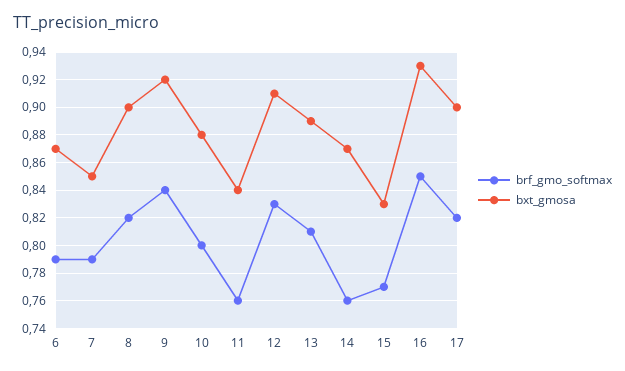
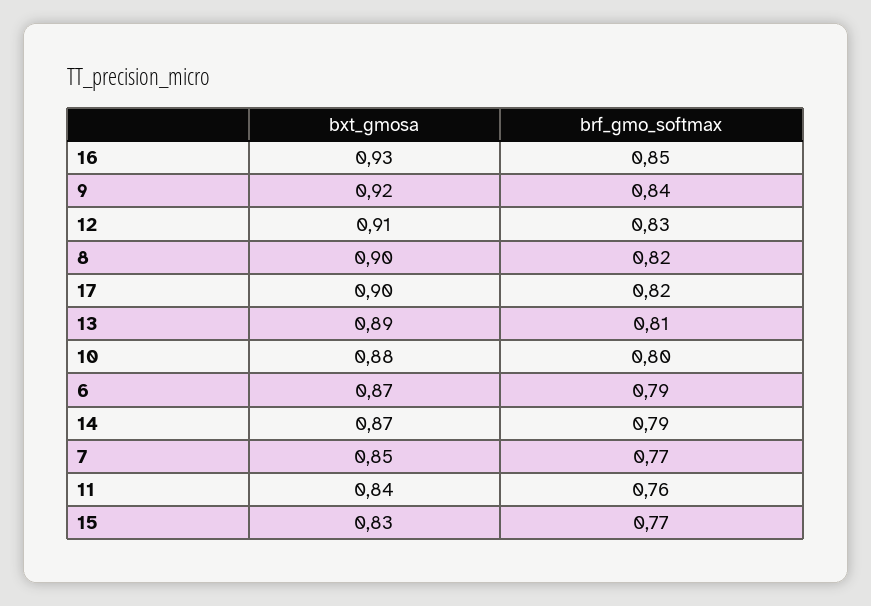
  {
    "brf_gmo_softmax": {
      "6": 0.79,
-     "7": 0.79,
+     "7": 0.77,
      "8": 0.82,
      "9": 0.84,
      "10": 0.8,
      "11": 0.76,
      "12": 0.83,
      "13": 0.81,
-     "14": 0.76,
+     "14": 0.79,
      "15": 0.77,
      "16": 0.85,
      "17": 0.82
    },
    "bxt_gmosa": {
      "6": 0.87,
      "7": 0.85,
      "8": 0.9,
      "9": 0.92,
      "10": 0.88,
      "11": 0.84,
      "12": 0.91,
      "13": 0.89,
      "14": 0.87,
      "15": 0.83,
      "16": 0.93,
      "17": 0.9
    }
  }

